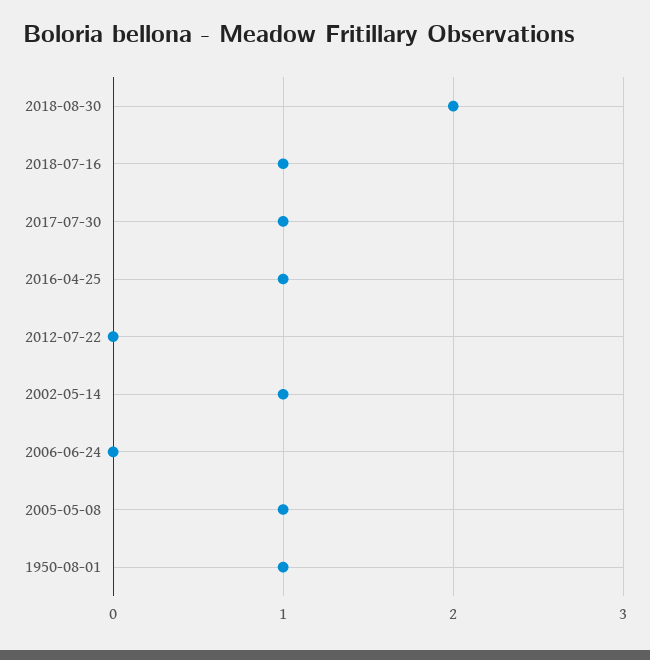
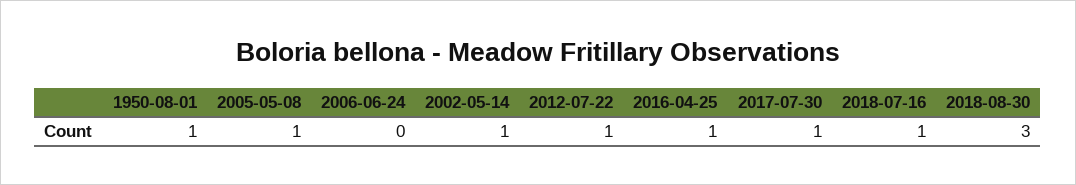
  {
-   "2018-08-30": 2,
+   "2018-08-30": 3,
    "2018-07-16": 1,
    "2017-07-30": 1,
    "2016-04-25": 1,
-   "2012-07-22": 0,
+   "2012-07-22": 1,
    "2002-05-14": 1,
    "2006-06-24": 0,
    "2005-05-08": 1,
    "1950-08-01": 1
  }

